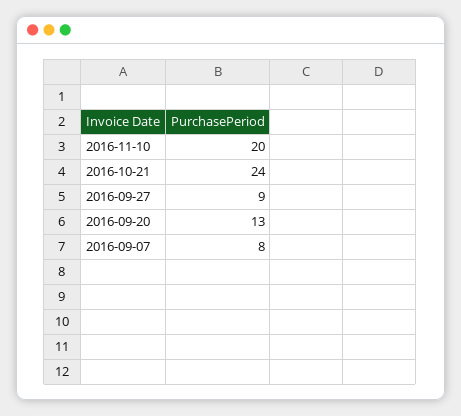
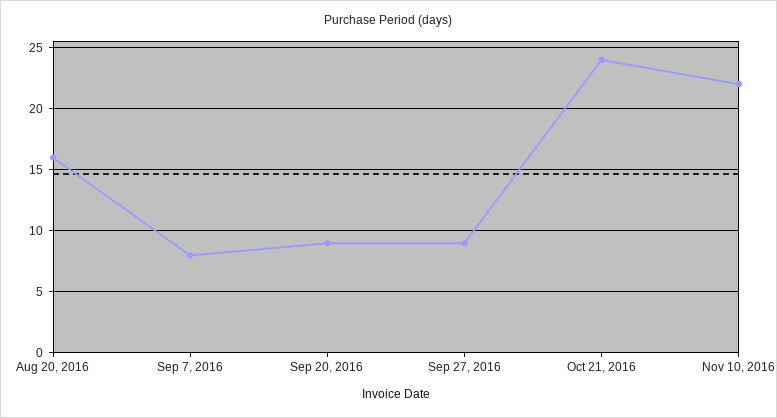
  {
-   "2016-11-10": 20,
+   "2016-11-10": 22,
    "2016-10-21": 24,
    "2016-09-27": 9,
-   "2016-09-20": 13,
+   "2016-09-20": 9,
-   "2016-09-07": 8
+   "2016-09-07": 8,
+   "Aug 20, 2016": 16
  }

